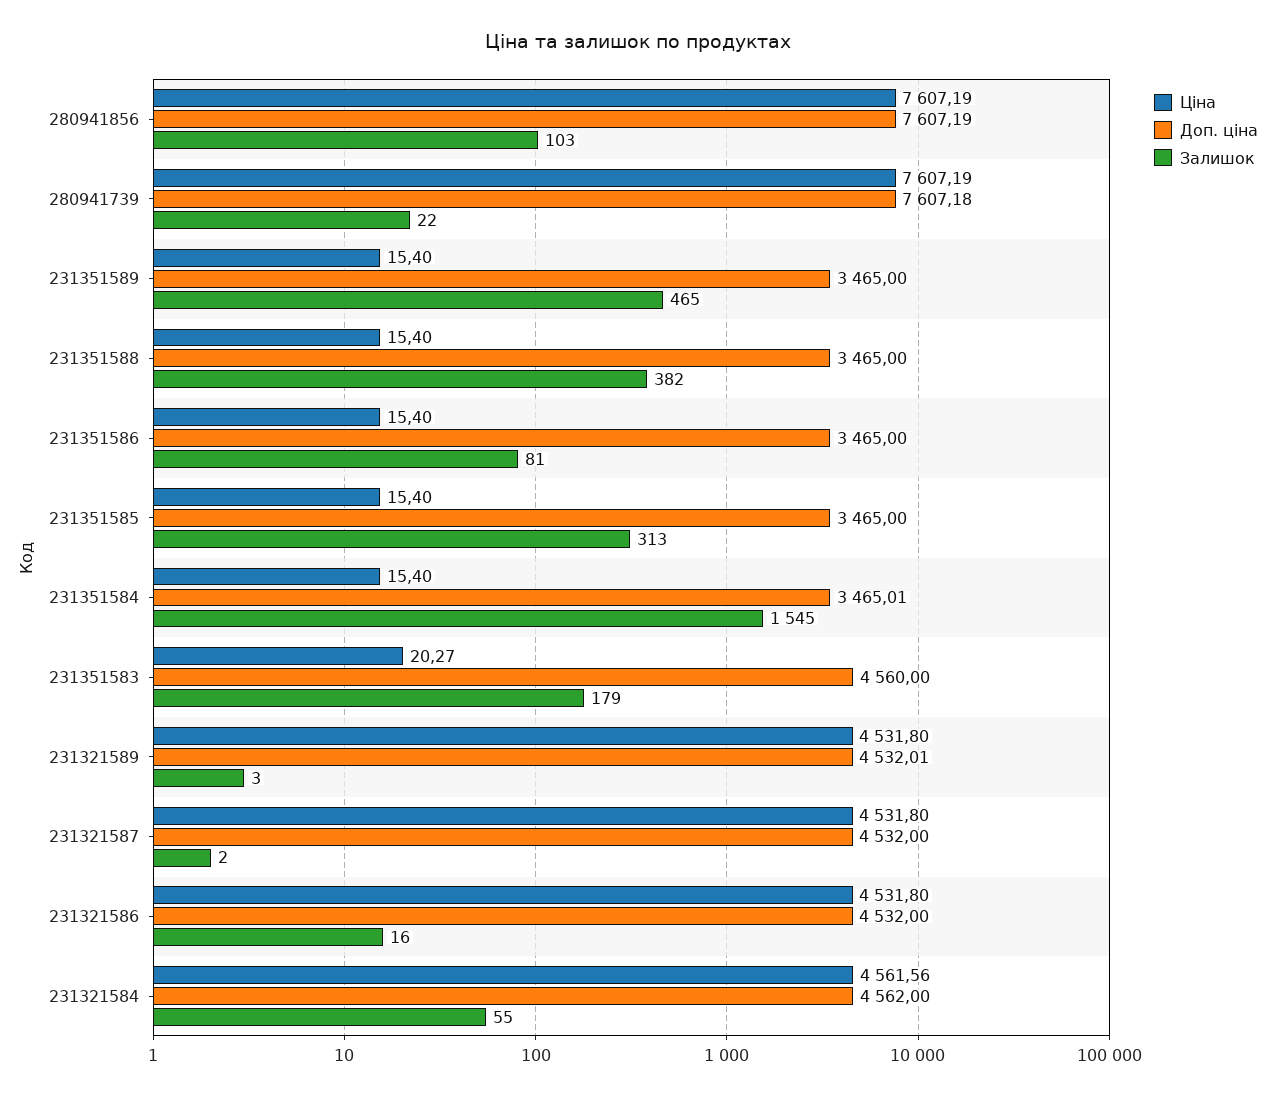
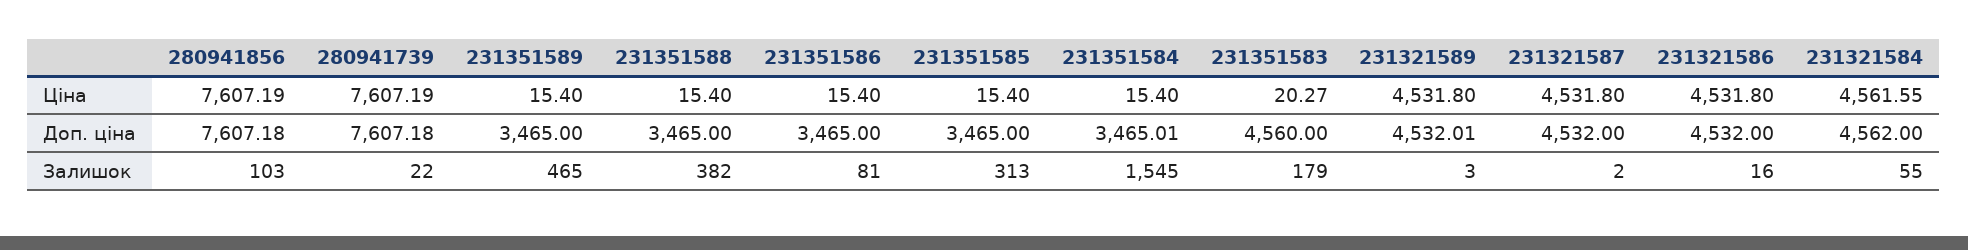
  {
    "Ціна": {
      "280941856": 7607.19,
      "280941739": 7607.19,
      "231351589": 15.4,
      "231351588": 15.4,
      "231351586": 15.4,
      "231351585": 15.4,
      "231351584": 15.4,
      "231351583": 20.27,
      "231321589": 4531.8,
      "231321587": 4531.8,
      "231321586": 4531.8,
-     "231321584": 4561.56
+     "231321584": 4561.55
    },
    "Доп. ціна": {
-     "280941856": 7607.19,
+     "280941856": 7607.18,
      "280941739": 7607.18,
      "231351589": 3465,
      "231351588": 3465,
      "231351586": 3465,
      "231351585": 3465,
      "231351584": 3465.01,
      "231351583": 4560,
      "231321589": 4532.01,
      "231321587": 4532,
      "231321586": 4532,
      "231321584": 4562
    },
    "Залишок": {
      "280941856": 103,
      "280941739": 22,
      "231351589": 465,
      "231351588": 382,
      "231351586": 81,
      "231351585": 313,
      "231351584": 1545,
      "231351583": 179,
      "231321589": 3,
      "231321587": 2,
      "231321586": 16,
      "231321584": 55
    }
  }

